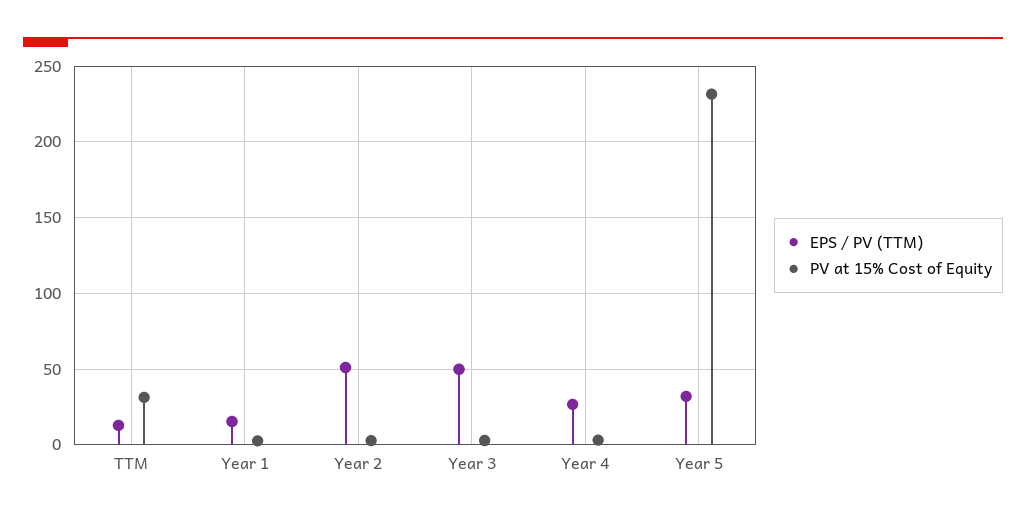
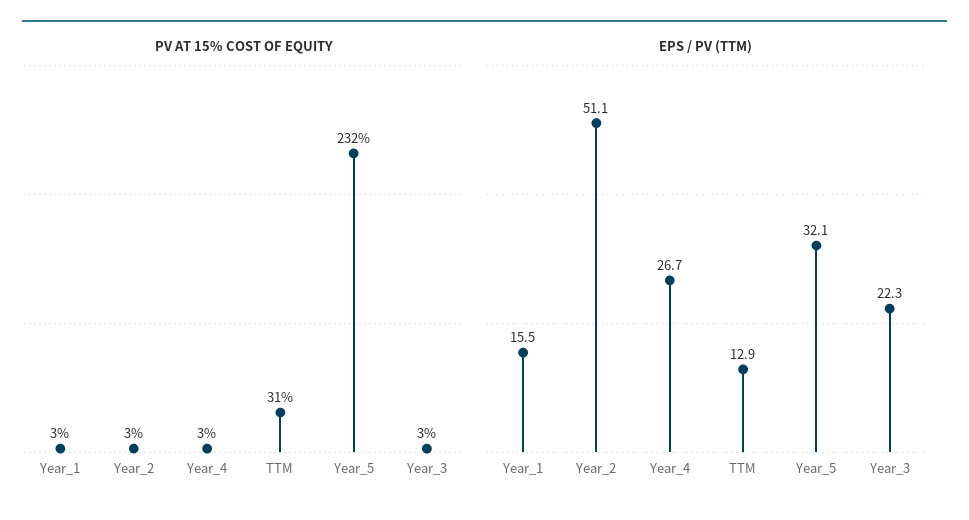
  {
    "EPS / PV (TTM)": {
      "TTM": 12.9,
      "Year 1": 15.5,
      "Year 2": 51.1,
-     "Year 3": 50,
+     "Year 3": 22.3,
      "Year 4": 26.7,
      "Year 5": 32.1
    },
    "PV at 15% Cost of Equity": {
      "TTM": 31,
      "Year 1": 3,
      "Year 2": 3,
      "Year 3": 3,
      "Year 4": 3,
      "Year 5": 232
    }
  }

